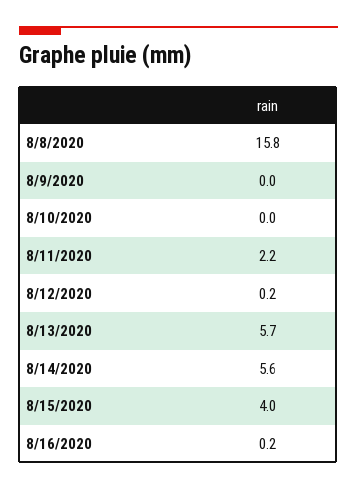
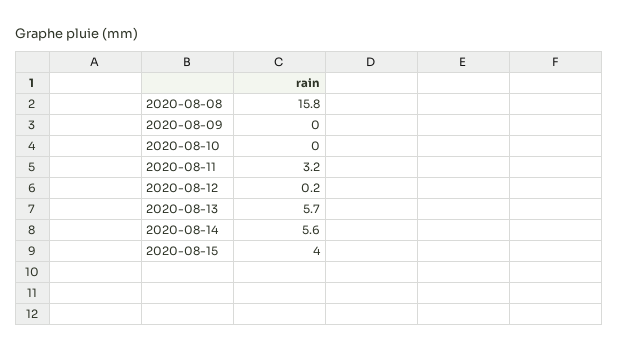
  {
    "8/8/2020": 15.8,
    "8/9/2020": 0,
    "8/10/2020": 0,
-   "8/11/2020": 2.2,
+   "8/11/2020": 3.2,
    "8/12/2020": 0.2,
    "8/13/2020": 5.7,
    "8/14/2020": 5.6,
-   "8/15/2020": 4,
+   "8/15/2020": 4
-   "8/16/2020": 0.2
  }

